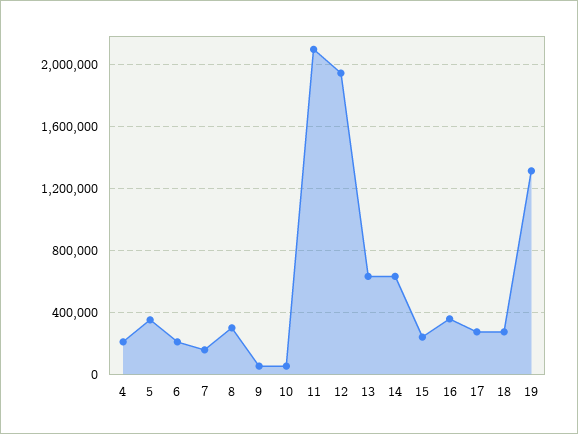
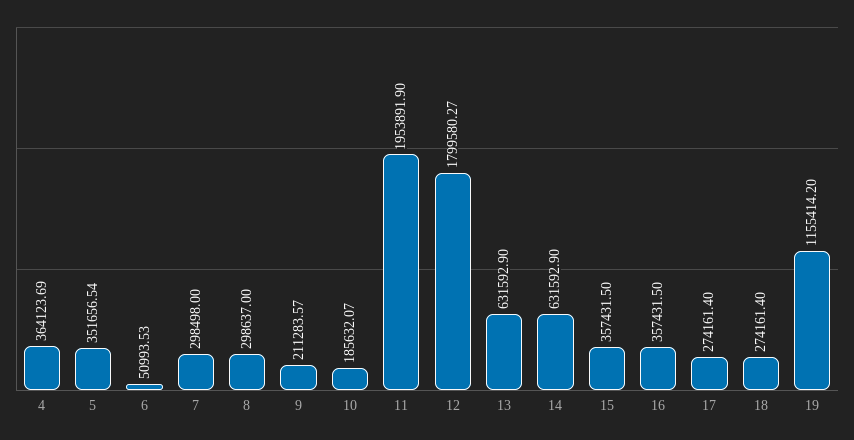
  {
-   "4": 200000,
+   "4": 364123.69,
    "5": 351656.54,
-   "6": 200000,
+   "6": 50993.53,
-   "7": 150000,
+   "7": 298498,
    "8": 298637,
-   "9": 50000,
+   "9": 211283.57,
-   "10": 50000,
+   "10": 185632.07,
-   "11": 2100000,
+   "11": 1953891.9,
-   "12": 1950000,
+   "12": 1799580.27,
    "13": 631592.9,
    "14": 631592.9,
-   "15": 250000,
+   "15": 357431.5,
    "16": 357431.5,
    "17": 274161.4,
    "18": 274161.4,
-   "19": 1300000
+   "19": 1155414.2
  }

